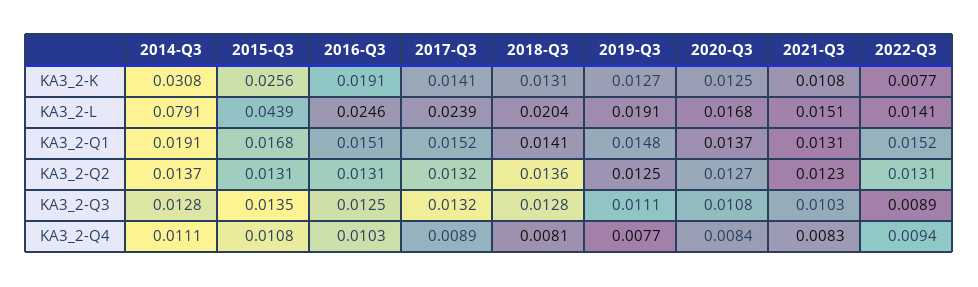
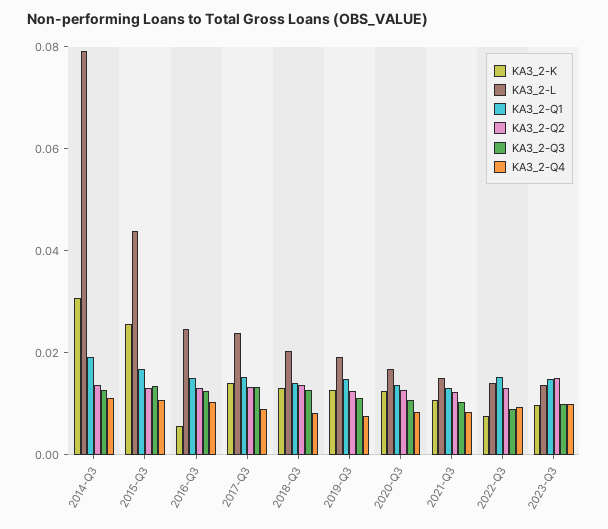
  {
    "KA3_2-K": {
      "2014-Q3": 0.0308,
      "2015-Q3": 0.0256,
-     "2016-Q3": 0.0191,
+     "2016-Q3": 0.005,
      "2017-Q3": 0.0141,
      "2018-Q3": 0.0131,
      "2019-Q3": 0.0127,
      "2020-Q3": 0.0125,
      "2021-Q3": 0.0108,
-     "2022-Q3": 0.0077
+     "2022-Q3": 0.0077,
+     "2023-Q3": 0.01
    },
    "KA3_2-L": {
      "2014-Q3": 0.0791,
      "2015-Q3": 0.0439,
      "2016-Q3": 0.0246,
      "2017-Q3": 0.0239,
      "2018-Q3": 0.0204,
      "2019-Q3": 0.0191,
      "2020-Q3": 0.0168,
      "2021-Q3": 0.0151,
-     "2022-Q3": 0.0141
+     "2022-Q3": 0.0141,
+     "2023-Q3": 0.015
    },
    "KA3_2-Q1": {
      "2014-Q3": 0.0191,
      "2015-Q3": 0.0168,
      "2016-Q3": 0.0151,
      "2017-Q3": 0.0152,
      "2018-Q3": 0.0141,
      "2019-Q3": 0.0148,
      "2020-Q3": 0.0137,
      "2021-Q3": 0.0131,
-     "2022-Q3": 0.0152
+     "2022-Q3": 0.0152,
+     "2023-Q3": 0.015
    },
    "KA3_2-Q2": {
      "2014-Q3": 0.0137,
      "2015-Q3": 0.0131,
      "2016-Q3": 0.0131,
      "2017-Q3": 0.0132,
      "2018-Q3": 0.0136,
      "2019-Q3": 0.0125,
      "2020-Q3": 0.0127,
      "2021-Q3": 0.0123,
-     "2022-Q3": 0.0131
+     "2022-Q3": 0.0131,
+     "2023-Q3": 0.015
    },
    "KA3_2-Q3": {
      "2014-Q3": 0.0128,
      "2015-Q3": 0.0135,
      "2016-Q3": 0.0125,
      "2017-Q3": 0.0132,
      "2018-Q3": 0.0128,
      "2019-Q3": 0.0111,
      "2020-Q3": 0.0108,
      "2021-Q3": 0.0103,
-     "2022-Q3": 0.0089
+     "2022-Q3": 0.0089,
+     "2023-Q3": 0.01
    },
    "KA3_2-Q4": {
      "2014-Q3": 0.0111,
      "2015-Q3": 0.0108,
      "2016-Q3": 0.0103,
      "2017-Q3": 0.0089,
      "2018-Q3": 0.0081,
      "2019-Q3": 0.0077,
      "2020-Q3": 0.0084,
      "2021-Q3": 0.0083,
-     "2022-Q3": 0.0094
+     "2022-Q3": 0.0094,
+     "2023-Q3": 0.01
    }
  }

